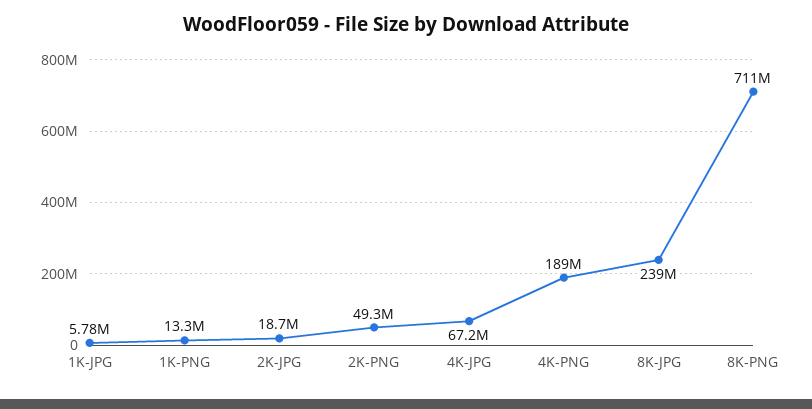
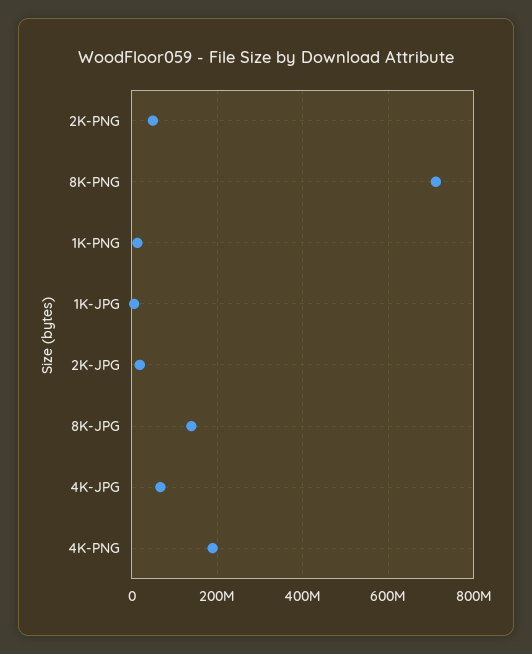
  {
    "1K-JPG": 5780000,
    "1K-PNG": 13300000,
    "2K-JPG": 18700000,
    "2K-PNG": 49300000,
    "4K-JPG": 67200000,
    "4K-PNG": 189000000,
-   "8K-JPG": 239000000,
+   "8K-JPG": 140000000,
    "8K-PNG": 711000000
  }

